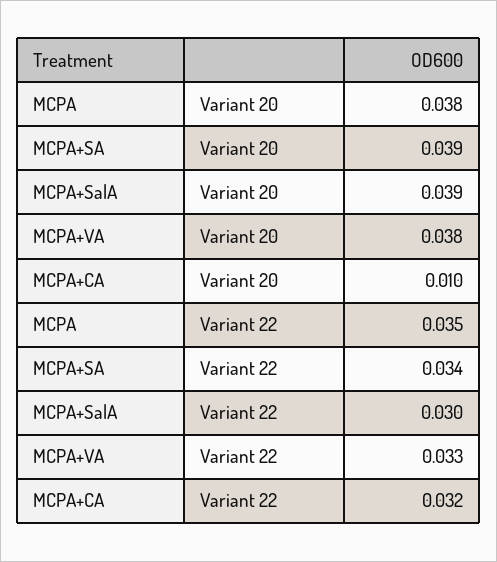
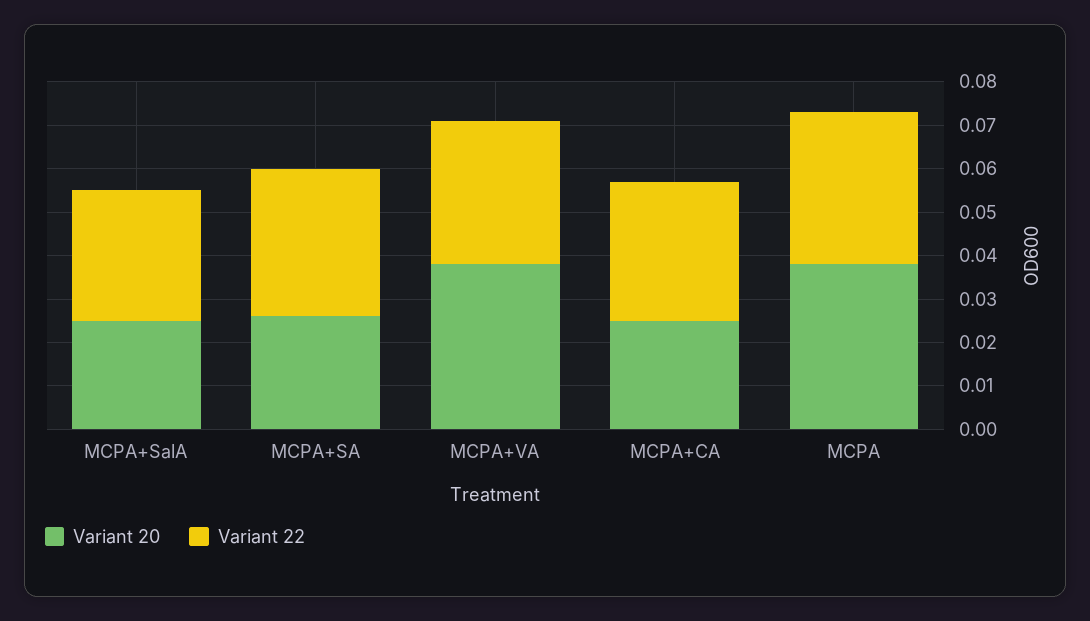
  {
    "Variant 20": {
      "MCPA": 0.038,
-     "MCPA+SA": 0.039,
+     "MCPA+SA": 0.025,
-     "MCPA+SalA": 0.039,
+     "MCPA+SalA": 0.025,
      "MCPA+VA": 0.038,
-     "MCPA+CA": 0.01
+     "MCPA+CA": 0.025
    },
    "Variant 22": {
      "MCPA": 0.035,
      "MCPA+SA": 0.034,
      "MCPA+SalA": 0.03,
      "MCPA+VA": 0.033,
      "MCPA+CA": 0.032
    }
  }

